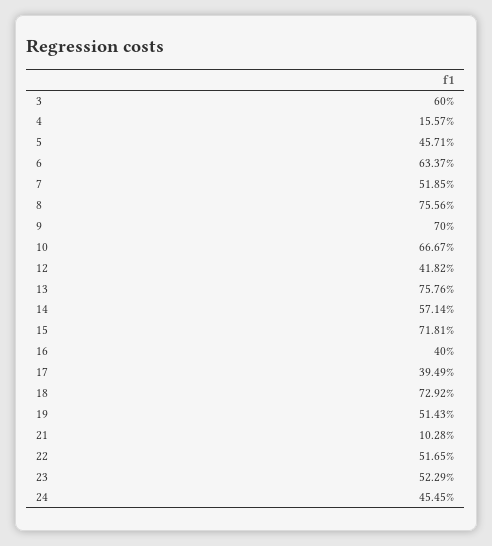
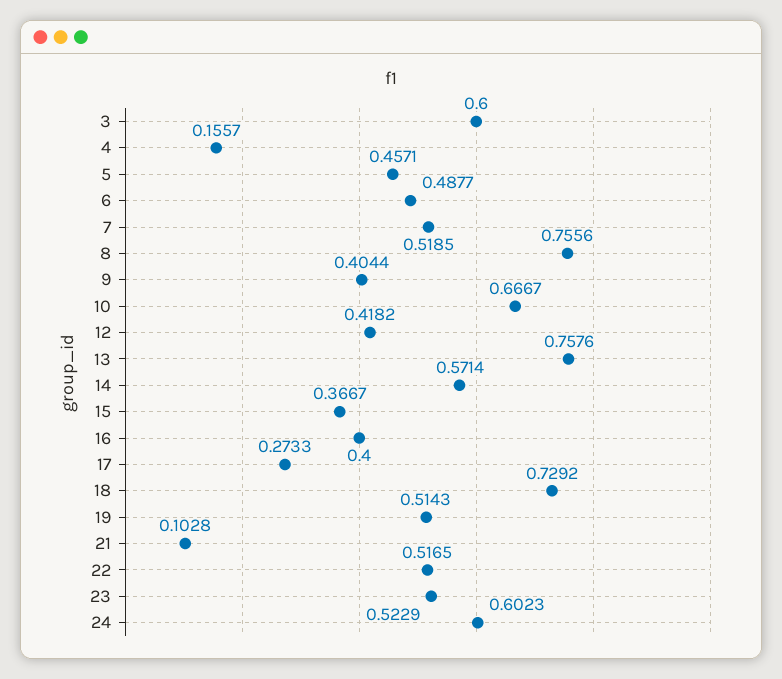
  {
    "3": 0.6,
    "4": 0.1557,
    "5": 0.4571,
-   "6": 0.6337,
+   "6": 0.4877,
    "7": 0.5185,
    "8": 0.7556,
-   "9": 0.7,
+   "9": 0.4044,
    "10": 0.6667,
    "12": 0.4182,
    "13": 0.7576,
    "14": 0.5714,
-   "15": 0.7181,
+   "15": 0.3667,
    "16": 0.4,
-   "17": 0.3949,
+   "17": 0.2733,
    "18": 0.7292,
    "19": 0.5143,
    "21": 0.1028,
    "22": 0.5165,
    "23": 0.5229,
-   "24": 0.4545
+   "24": 0.6023
  }

